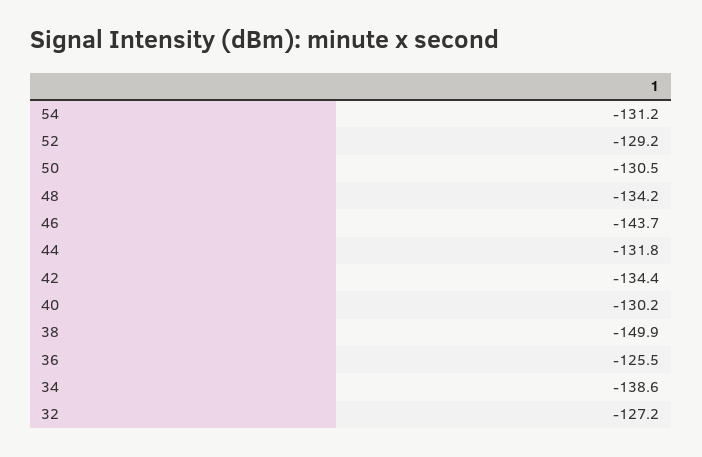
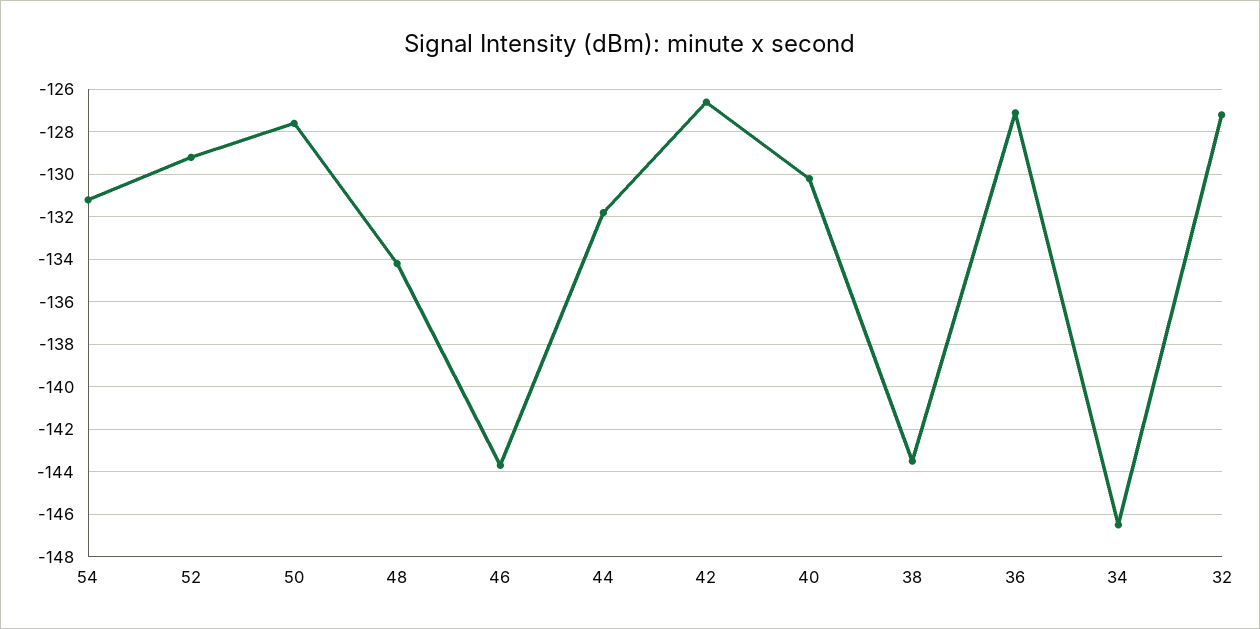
  {
    "54": -131.2,
    "52": -129.2,
-   "50": -130.5,
+   "50": -127.5,
    "48": -134.2,
    "46": -143.7,
    "44": -131.8,
-   "42": -134.4,
+   "42": -126.5,
    "40": -130.2,
-   "38": -149.9,
+   "38": -143.5,
-   "36": -125.5,
+   "36": -127,
-   "34": -138.6,
+   "34": -146.5,
    "32": -127.2
  }

